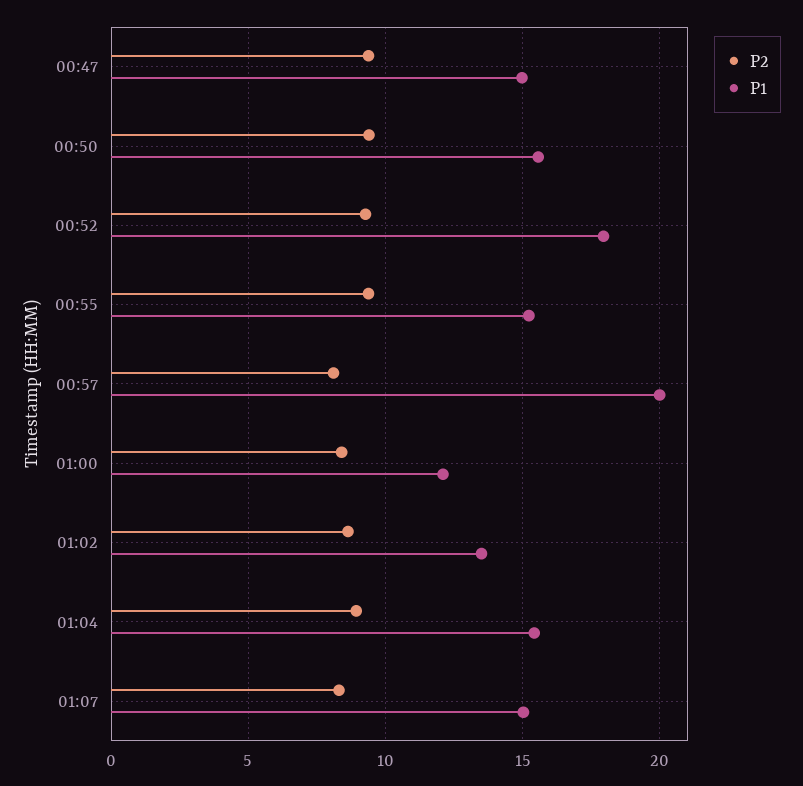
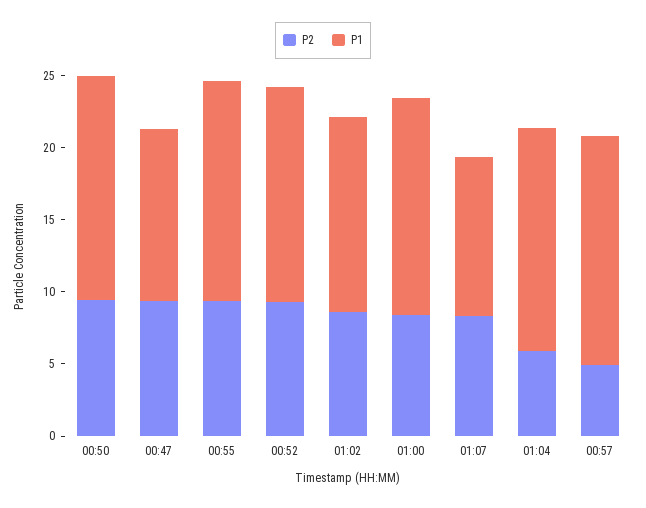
  {
    "P2": {
      "00:47": 9.5,
      "00:50": 9.5,
      "00:52": 9.5,
      "00:55": 9.5,
-     "00:57": 8,
+     "00:57": 5,
      "01:00": 8.5,
      "01:02": 8.5,
-     "01:04": 9,
+     "01:04": 6,
      "01:07": 8.5
    },
    "P1": {
-     "00:47": 15,
+     "00:47": 12,
      "00:50": 15.5,
-     "00:52": 18,
+     "00:52": 15,
      "00:55": 15,
-     "00:57": 20,
+     "00:57": 16,
-     "01:00": 12,
+     "01:00": 15,
      "01:02": 13.5,
      "01:04": 15.5,
-     "01:07": 15
+     "01:07": 11
    }
  }

